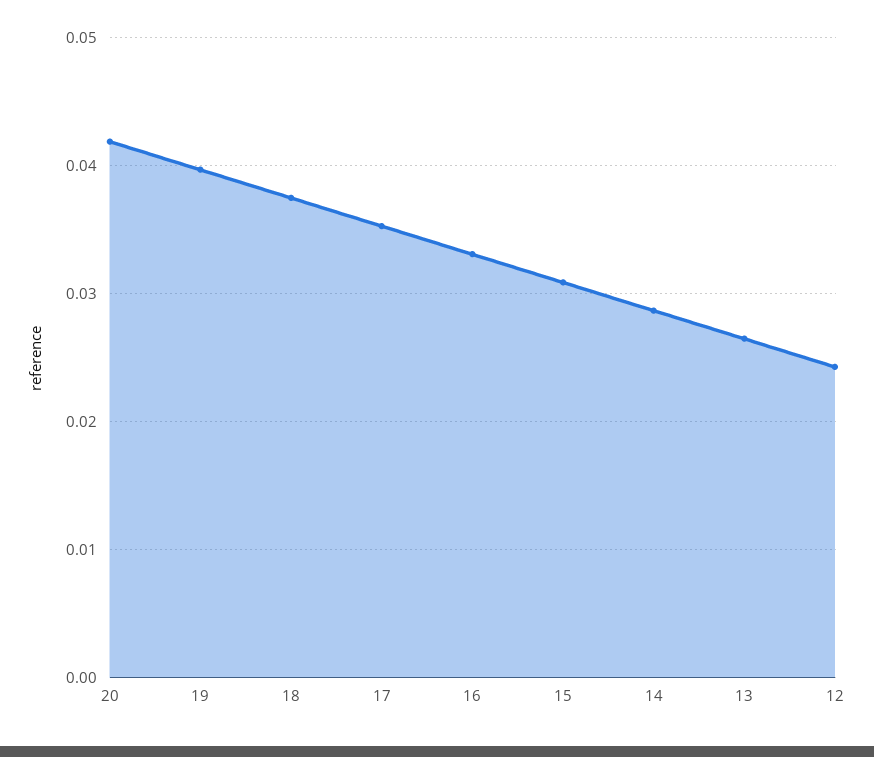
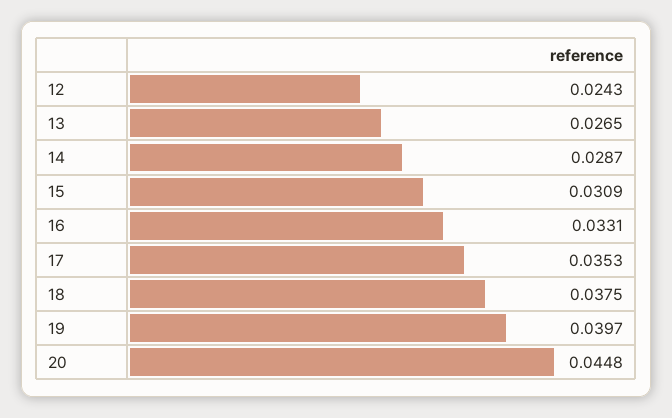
  {
-   "20": 0.042,
+   "20": 0.0448,
    "19": 0.0397,
    "18": 0.0375,
    "17": 0.0353,
    "16": 0.0331,
    "15": 0.0309,
    "14": 0.0287,
    "13": 0.0265,
    "12": 0.0243
  }

